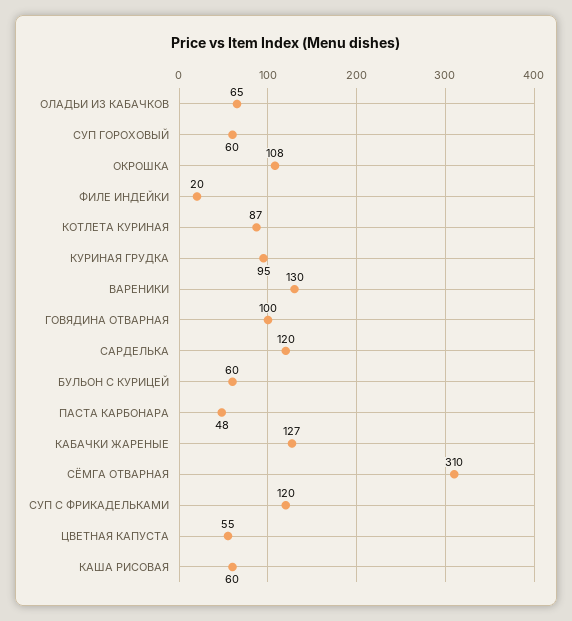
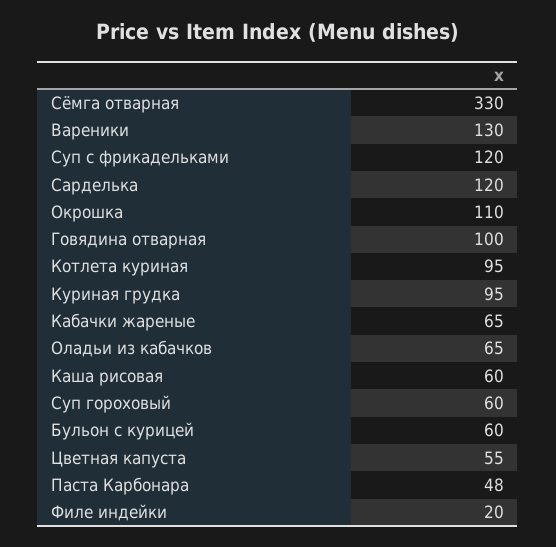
  {
    "ОЛАДЬИ ИЗ КАБАЧКОВ": 65,
    "СУП ГОРОХОВЫЙ": 60,
-   "ОКРОШКА": 108,
+   "ОКРОШКА": 110,
    "ФИЛЕ ИНДЕЙКИ": 20,
-   "КОТЛЕТА КУРИНАЯ": 87,
+   "КОТЛЕТА КУРИНАЯ": 95,
    "КУРИНАЯ ГРУДКА": 95,
    "ВАРЕНИКИ": 130,
    "ГОВЯДИНА ОТВАРНАЯ": 100,
    "САРДЕЛЬКА": 120,
    "БУЛЬОН С КУРИЦЕЙ": 60,
    "ПАСТА КАРБОНАРА": 48,
-   "КАБАЧКИ ЖАРЕНЫЕ": 127,
+   "КАБАЧКИ ЖАРЕНЫЕ": 65,
-   "СЁМГА ОТВАРНАЯ": 310,
+   "СЁМГА ОТВАРНАЯ": 330,
    "СУП С ФРИКАДЕЛЬКАМИ": 120,
    "ЦВЕТНАЯ КАПУСТА": 55,
    "КАША РИСОВАЯ": 60
  }

